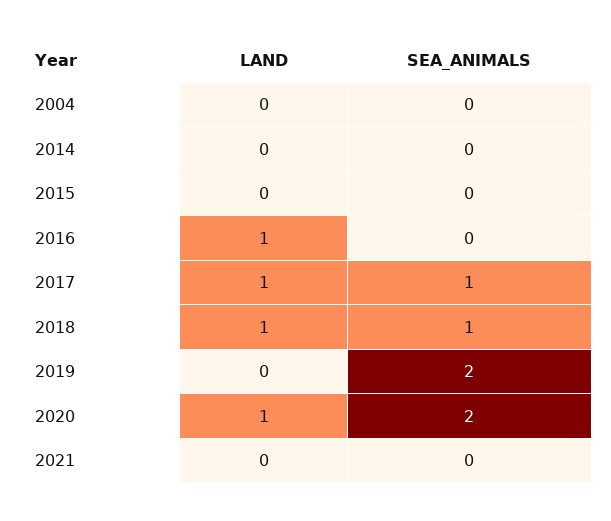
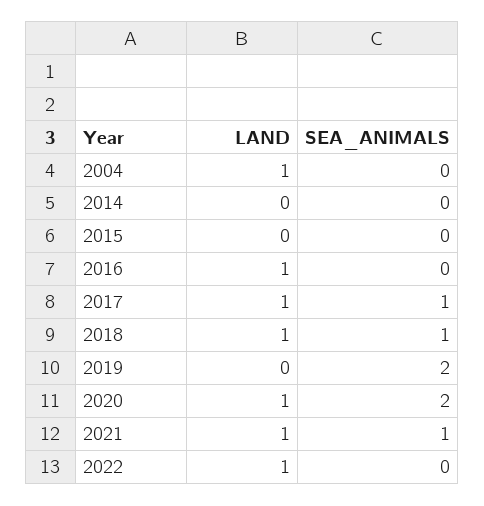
  {
    "LAND": {
-     "2004": 0,
+     "2004": 1,
      "2014": 0,
      "2015": 0,
      "2016": 1,
      "2017": 1,
      "2018": 1,
      "2019": 0,
      "2020": 1,
-     "2021": 0
+     "2021": 1,
+     "2022": 1
    },
    "SEA_ANIMALS": {
      "2004": 0,
      "2014": 0,
      "2015": 0,
      "2016": 0,
      "2017": 1,
      "2018": 1,
      "2019": 2,
      "2020": 2,
-     "2021": 0
+     "2021": 1,
+     "2022": 0
    }
  }

